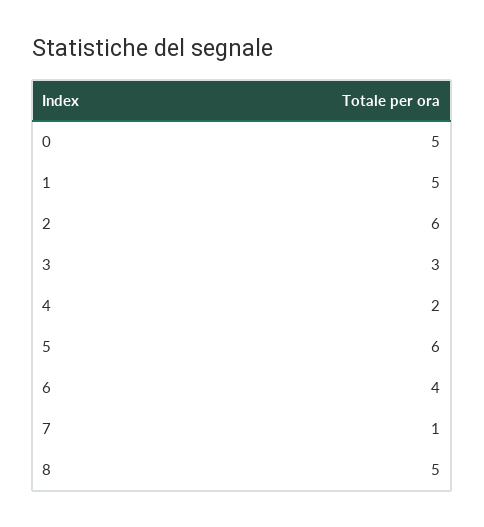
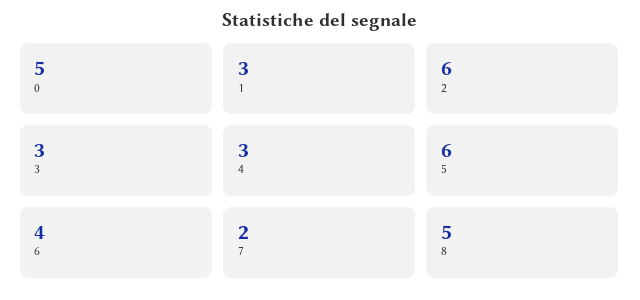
  {
    "0": 5,
-   "1": 5,
+   "1": 3,
    "2": 6,
    "3": 3,
-   "4": 2,
+   "4": 3,
    "5": 6,
    "6": 4,
-   "7": 1,
+   "7": 2,
    "8": 5
  }

